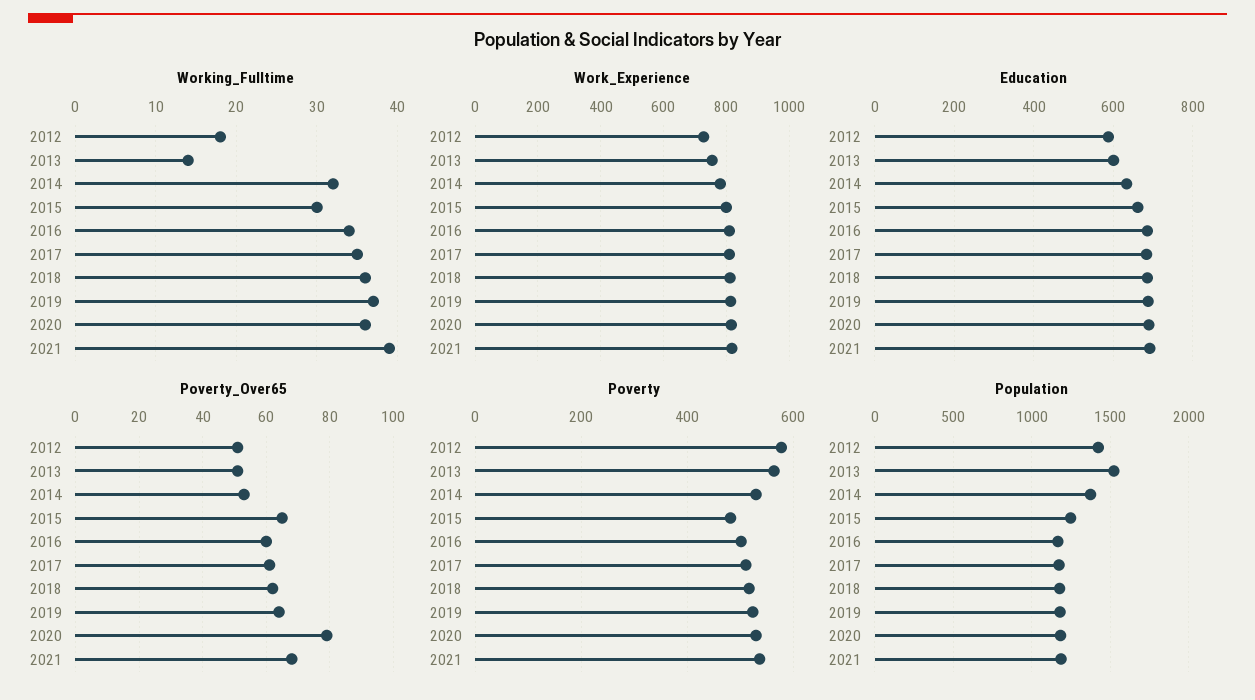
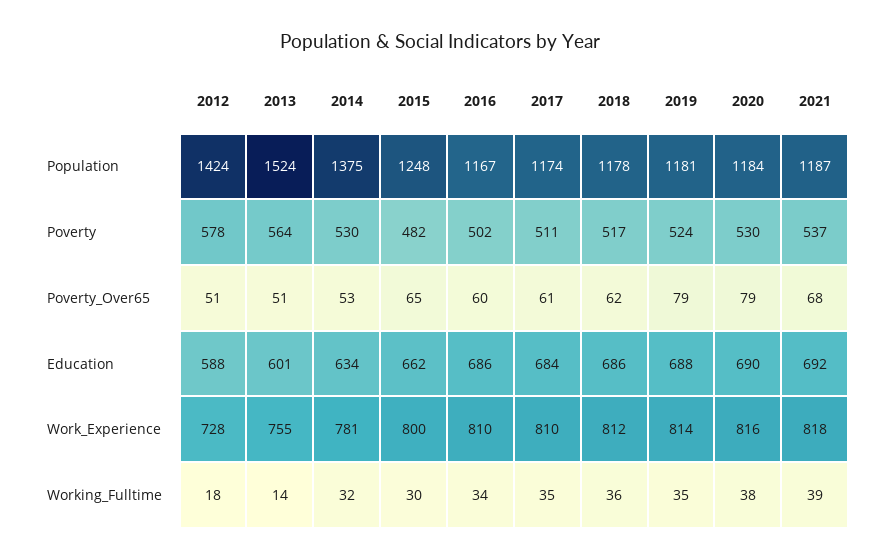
  {
    "Working_Fulltime": {
      "2012": 18,
      "2013": 14,
      "2014": 32,
      "2015": 30,
      "2016": 34,
      "2017": 35,
      "2018": 36,
-     "2019": 37,
+     "2019": 35,
-     "2020": 36,
+     "2020": 38,
      "2021": 39
    },
    "Work_Experience": {
      "2012": 728,
      "2013": 755,
      "2014": 781,
      "2015": 800,
      "2016": 810,
      "2017": 810,
      "2018": 812,
      "2019": 814,
      "2020": 816,
      "2021": 818
    },
    "Education": {
      "2012": 588,
      "2013": 601,
      "2014": 634,
      "2015": 662,
      "2016": 686,
      "2017": 684,
      "2018": 686,
      "2019": 688,
      "2020": 690,
      "2021": 692
    },
    "Poverty_Over65": {
      "2012": 51,
      "2013": 51,
      "2014": 53,
      "2015": 65,
      "2016": 60,
      "2017": 61,
      "2018": 62,
-     "2019": 65,
+     "2019": 79,
      "2020": 79,
      "2021": 68
    },
    "Poverty": {
      "2012": 578,
      "2013": 564,
      "2014": 530,
      "2015": 482,
      "2016": 502,
      "2017": 511,
      "2018": 517,
      "2019": 524,
      "2020": 530,
      "2021": 537
    },
    "Population": {
      "2012": 1424,
      "2013": 1524,
      "2014": 1375,
      "2015": 1248,
      "2016": 1167,
      "2017": 1174,
      "2018": 1178,
      "2019": 1181,
      "2020": 1184,
      "2021": 1187
    }
  }

